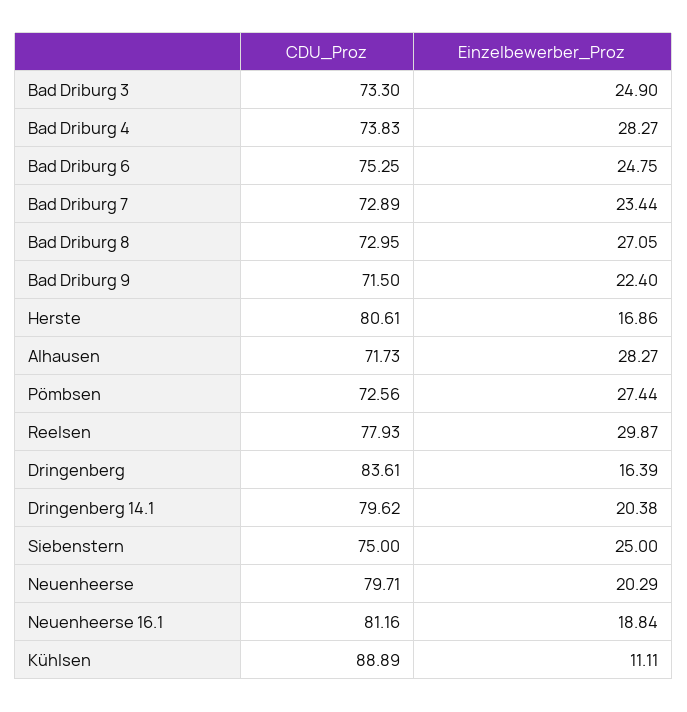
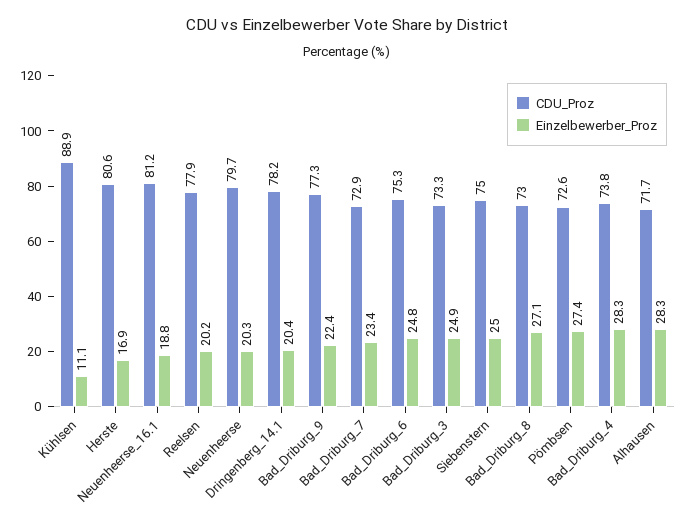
  {
    "CDU_Proz": {
      "Bad Driburg 3": 73.3,
      "Bad Driburg 4": 73.83,
      "Bad Driburg 6": 75.25,
      "Bad Driburg 7": 72.89,
      "Bad Driburg 8": 72.95,
-     "Bad Driburg 9": 71.5,
+     "Bad Driburg 9": 77.3,
      "Herste": 80.61,
      "Alhausen": 71.73,
      "Pömbsen": 72.56,
      "Reelsen": 77.93,
-     "Dringenberg": 83.61,
-     "Dringenberg 14.1": 79.62,
+     "Dringenberg 14.1": 78.2,
      "Siebenstern": 75,
      "Neuenheerse": 79.71,
      "Neuenheerse 16.1": 81.16,
      "Kühlsen": 88.89
    },
    "Einzelbewerber_Proz": {
      "Bad Driburg 3": 24.9,
      "Bad Driburg 4": 28.27,
      "Bad Driburg 6": 24.75,
      "Bad Driburg 7": 23.44,
      "Bad Driburg 8": 27.05,
      "Bad Driburg 9": 22.4,
      "Herste": 16.86,
      "Alhausen": 28.27,
      "Pömbsen": 27.44,
-     "Reelsen": 29.87,
+     "Reelsen": 20.2,
-     "Dringenberg": 16.39,
      "Dringenberg 14.1": 20.38,
      "Siebenstern": 25,
      "Neuenheerse": 20.29,
      "Neuenheerse 16.1": 18.84,
      "Kühlsen": 11.11
    }
  }

